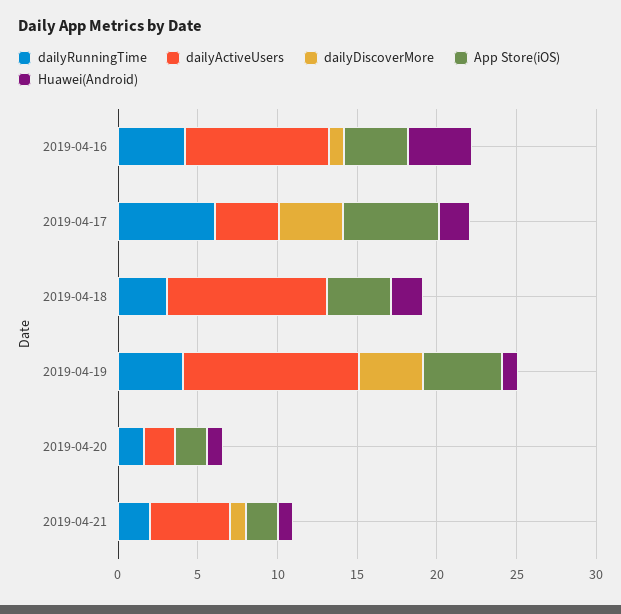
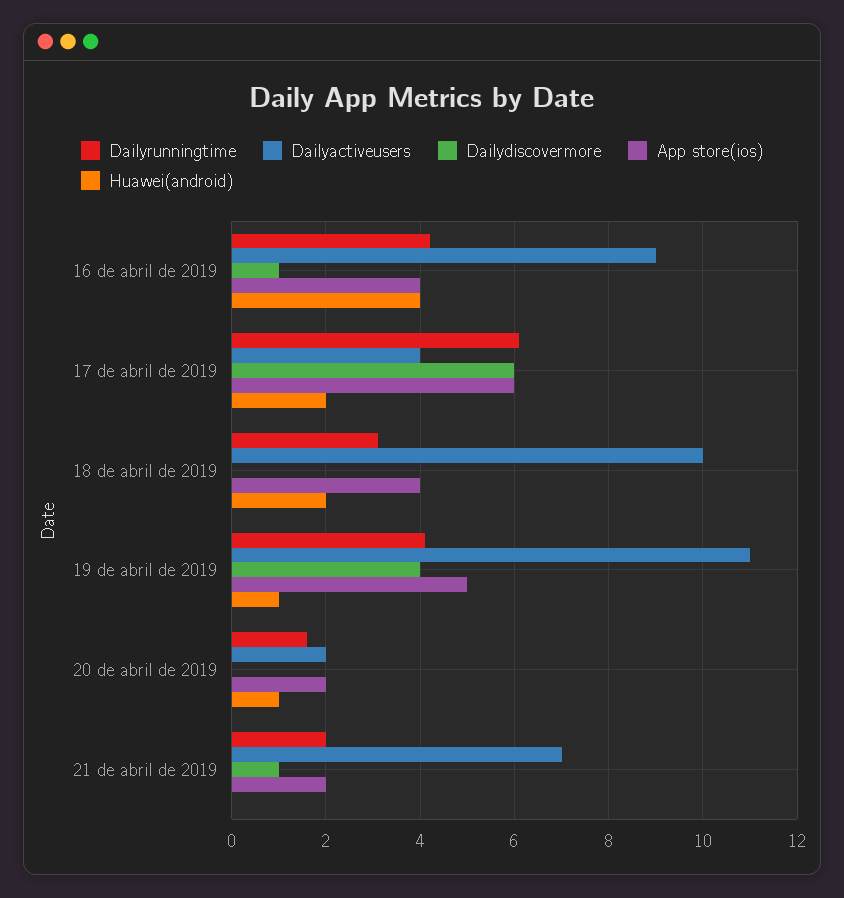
  {
    "dailyRunningTime": {
      "2019-04-16": 4,
      "2019-04-17": 6,
      "2019-04-18": 3,
      "2019-04-19": 4,
      "2019-04-20": 1.5,
      "2019-04-21": 2
    },
    "dailyActiveUsers": {
      "2019-04-16": 9,
      "2019-04-17": 4,
      "2019-04-18": 10,
      "2019-04-19": 11,
      "2019-04-20": 2,
-     "2019-04-21": 5
+     "2019-04-21": 7
    },
    "dailyDiscoverMore": {
      "2019-04-16": 1,
-     "2019-04-17": 4,
+     "2019-04-17": 6,
      "2019-04-18": 0,
      "2019-04-19": 4,
      "2019-04-20": 0,
      "2019-04-21": 1
    },
    "App Store(iOS)": {
      "2019-04-16": 4,
      "2019-04-17": 6,
      "2019-04-18": 4,
      "2019-04-19": 5,
      "2019-04-20": 2,
      "2019-04-21": 2
    },
    "Huawei(Android)": {
      "2019-04-16": 4,
      "2019-04-17": 2,
      "2019-04-18": 2,
      "2019-04-19": 1,
      "2019-04-20": 1,
-     "2019-04-21": 1
+     "2019-04-21": 0
    }
  }

